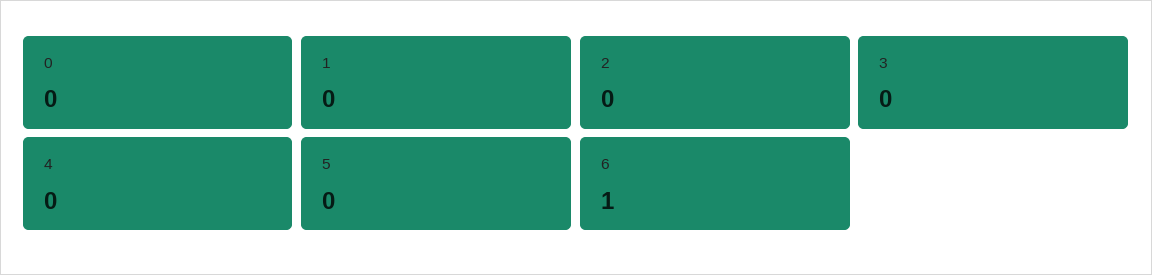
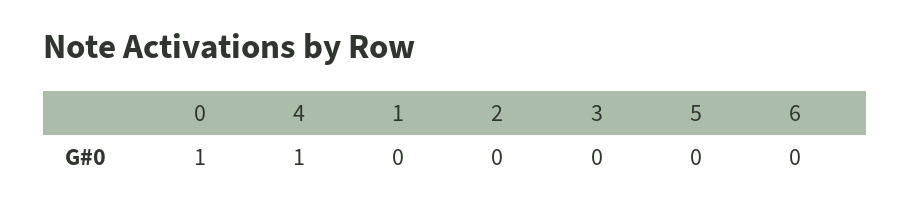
  {
-   "0": 0,
+   "0": 1,
    "1": 0,
    "2": 0,
    "3": 0,
-   "4": 0,
+   "4": 1,
    "5": 0,
-   "6": 1
+   "6": 0
  }

